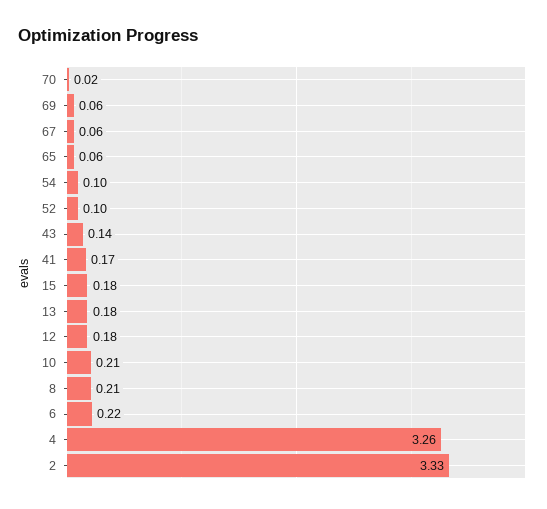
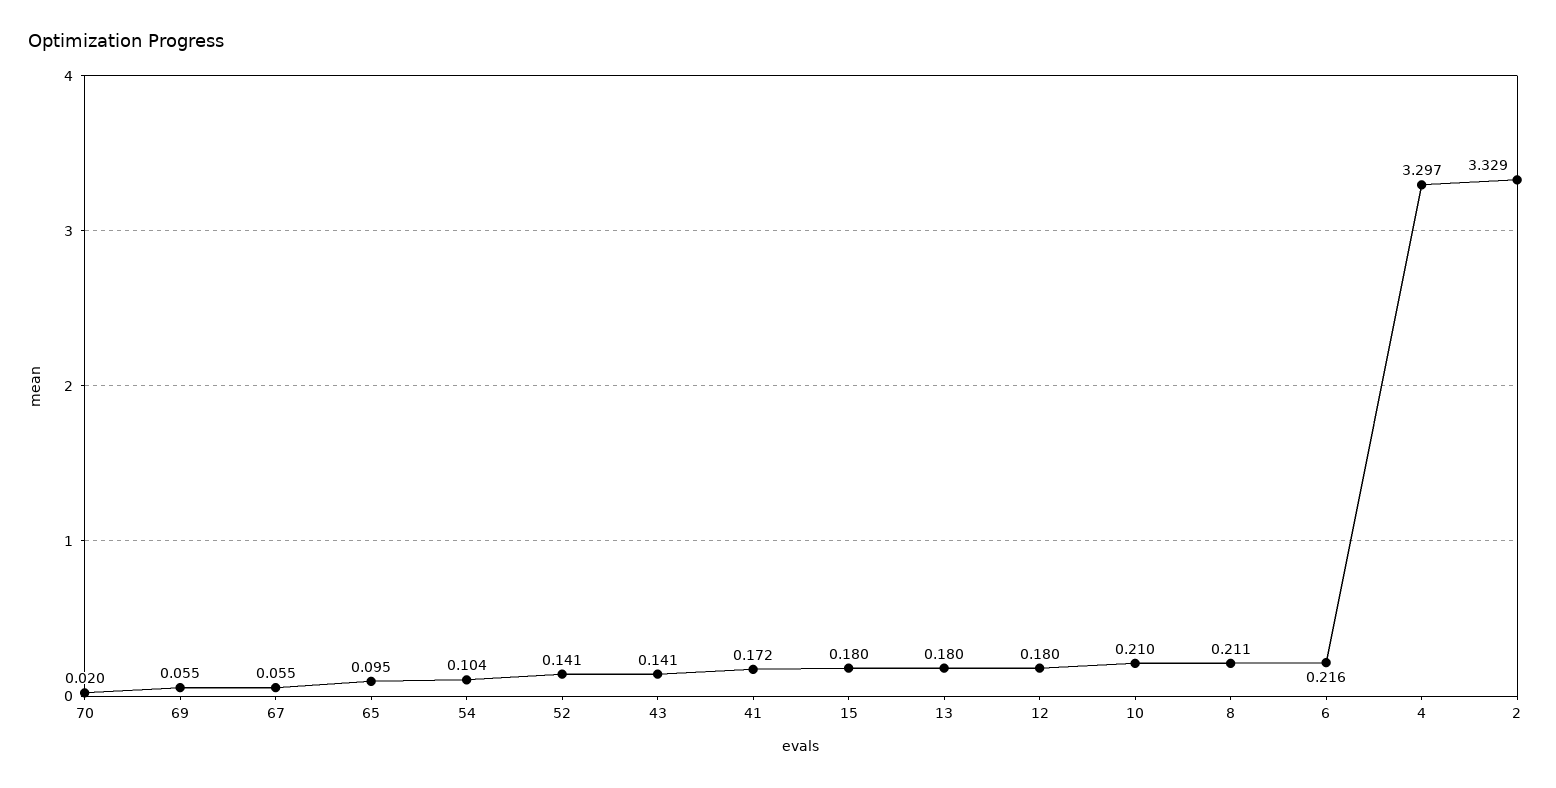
  {
    "70": 0.02,
    "69": 0.055,
    "67": 0.055,
-   "65": 0.06,
+   "65": 0.095,
    "54": 0.104,
-   "52": 0.1,
+   "52": 0.141,
    "43": 0.141,
    "41": 0.172,
    "15": 0.18,
    "13": 0.18,
    "12": 0.18,
    "10": 0.21,
    "8": 0.211,
    "6": 0.216,
-   "4": 3.26,
+   "4": 3.297,
    "2": 3.329
  }

